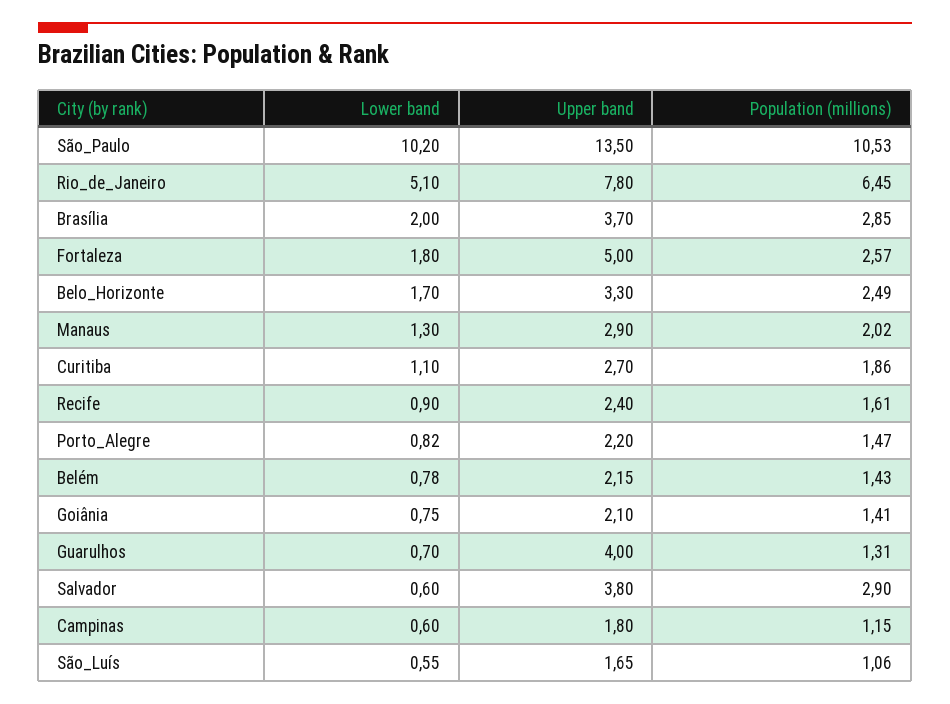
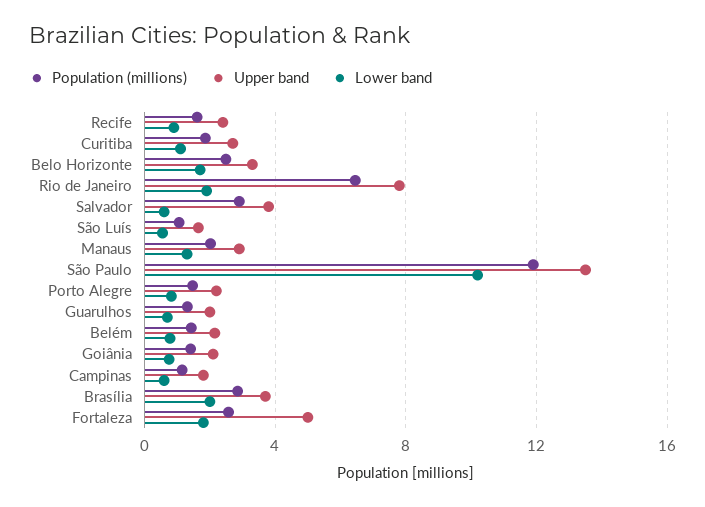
  {
    "Lower band": {
      "São_Paulo": 10.2,
-     "Rio_de_Janeiro": 5.1,
+     "Rio_de_Janeiro": 2,
      "Brasília": 2,
      "Fortaleza": 1.8,
      "Belo_Horizonte": 1.7,
      "Manaus": 1.3,
      "Curitiba": 1.1,
      "Recife": 0.9,
      "Porto_Alegre": 0.82,
      "Belém": 0.78,
      "Goiânia": 0.75,
      "Guarulhos": 0.7,
      "Salvador": 0.6,
      "Campinas": 0.6,
      "São_Luís": 0.55
    },
    "Upper band": {
      "São_Paulo": 13.5,
      "Rio_de_Janeiro": 7.8,
      "Brasília": 3.7,
      "Fortaleza": 5,
      "Belo_Horizonte": 3.3,
      "Manaus": 2.9,
      "Curitiba": 2.7,
      "Recife": 2.4,
      "Porto_Alegre": 2.2,
      "Belém": 2.15,
      "Goiânia": 2.1,
-     "Guarulhos": 4,
+     "Guarulhos": 2,
      "Salvador": 3.8,
      "Campinas": 1.8,
      "São_Luís": 1.65
    },
    "Population (millions)": {
-     "São_Paulo": 10.53,
+     "São_Paulo": 12,
      "Rio_de_Janeiro": 6.45,
      "Brasília": 2.85,
      "Fortaleza": 2.57,
      "Belo_Horizonte": 2.49,
      "Manaus": 2.02,
      "Curitiba": 1.86,
      "Recife": 1.61,
      "Porto_Alegre": 1.47,
      "Belém": 1.43,
      "Goiânia": 1.41,
      "Guarulhos": 1.31,
      "Salvador": 2.9,
      "Campinas": 1.15,
      "São_Luís": 1.06
    }
  }

